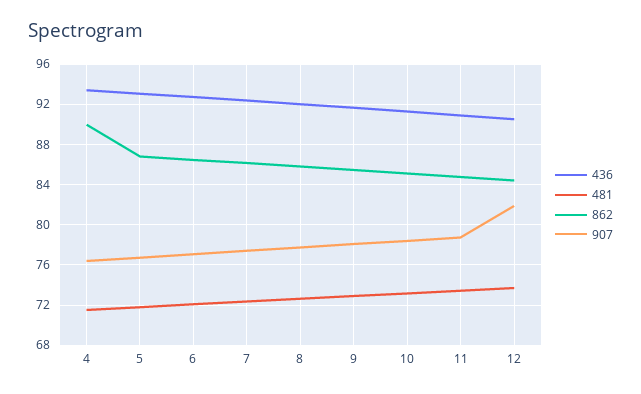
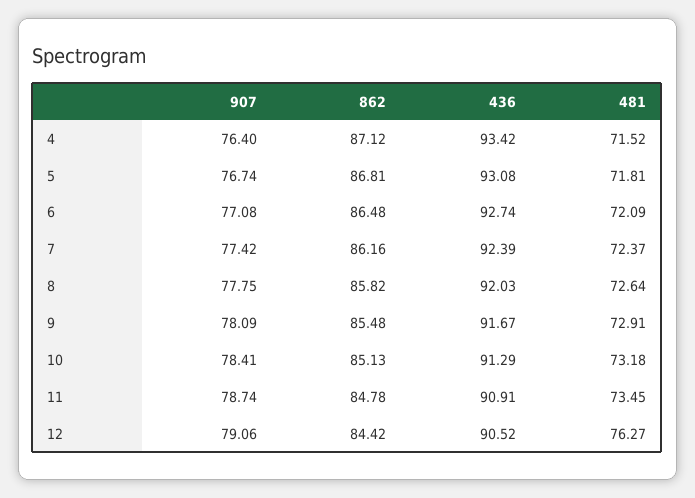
  {
    "436": {
      "4": 93.42,
      "5": 93.08,
      "6": 92.74,
      "7": 92.39,
      "8": 92.03,
      "9": 91.67,
      "10": 91.29,
      "11": 90.91,
      "12": 90.52
    },
    "481": {
      "4": 71.52,
      "5": 71.81,
      "6": 72.09,
      "7": 72.37,
      "8": 72.64,
      "9": 72.91,
      "10": 73.18,
      "11": 73.45,
-     "12": 74
+     "12": 76.27
    },
    "862": {
-     "4": 90,
+     "4": 87.12,
      "5": 86.81,
      "6": 86.48,
      "7": 86.16,
      "8": 85.82,
      "9": 85.48,
      "10": 85.13,
      "11": 84.78,
      "12": 84.42
    },
    "907": {
      "4": 76.4,
      "5": 76.74,
      "6": 77.08,
      "7": 77.42,
      "8": 77.75,
      "9": 78.09,
      "10": 78.41,
      "11": 78.74,
-     "12": 82
+     "12": 79.06
    }
  }

